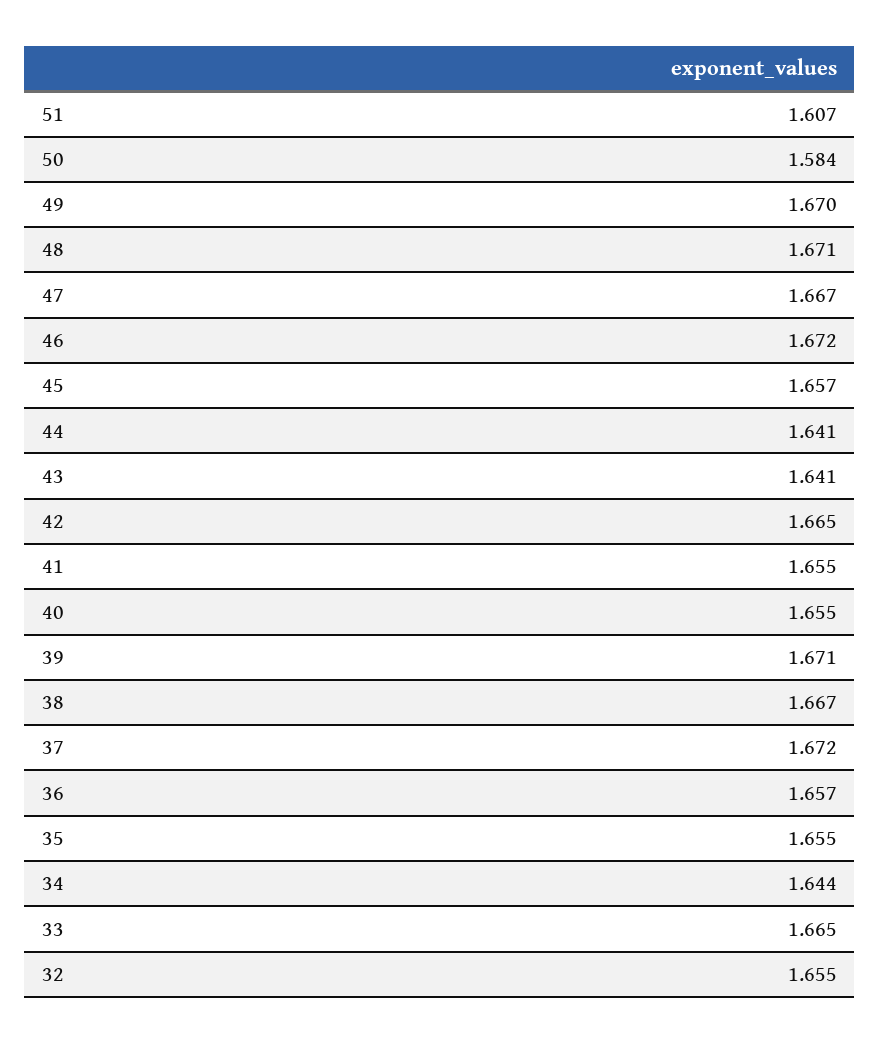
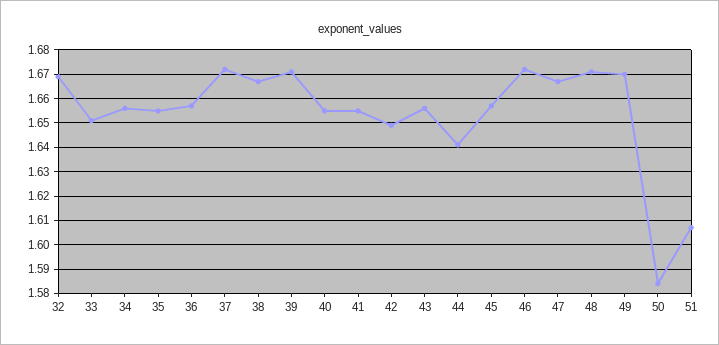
  {
    "51": 1.607,
    "50": 1.584,
    "49": 1.67,
    "48": 1.671,
    "47": 1.667,
    "46": 1.672,
    "45": 1.657,
    "44": 1.641,
-   "43": 1.641,
+   "43": 1.655,
-   "42": 1.665,
+   "42": 1.65,
    "41": 1.655,
    "40": 1.655,
    "39": 1.671,
    "38": 1.667,
    "37": 1.672,
    "36": 1.657,
    "35": 1.655,
-   "34": 1.644,
+   "34": 1.655,
-   "33": 1.665,
+   "33": 1.65,
-   "32": 1.655
+   "32": 1.67
  }

